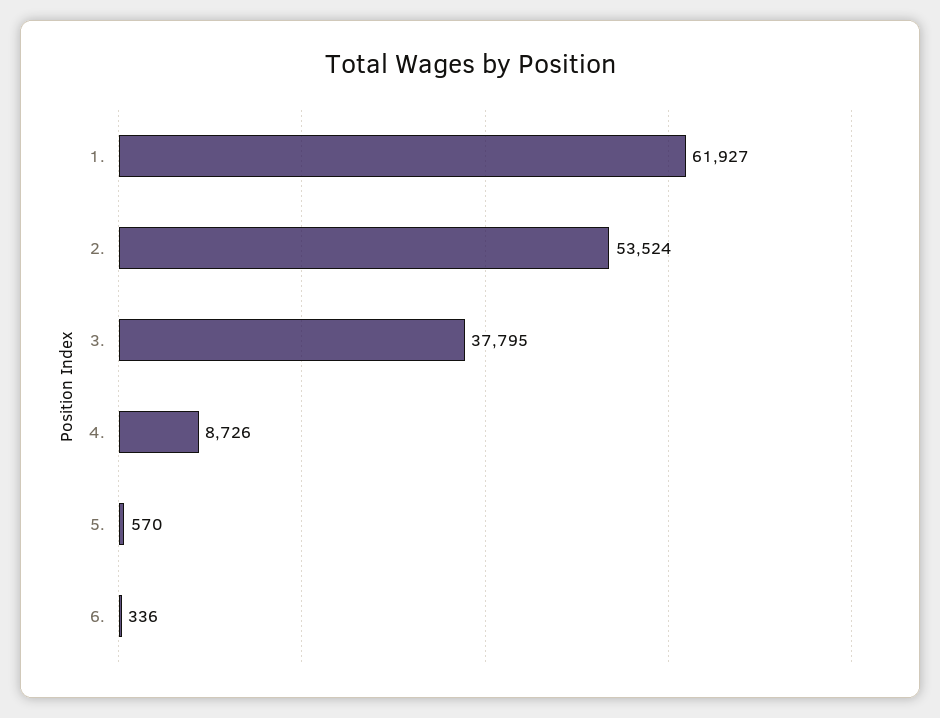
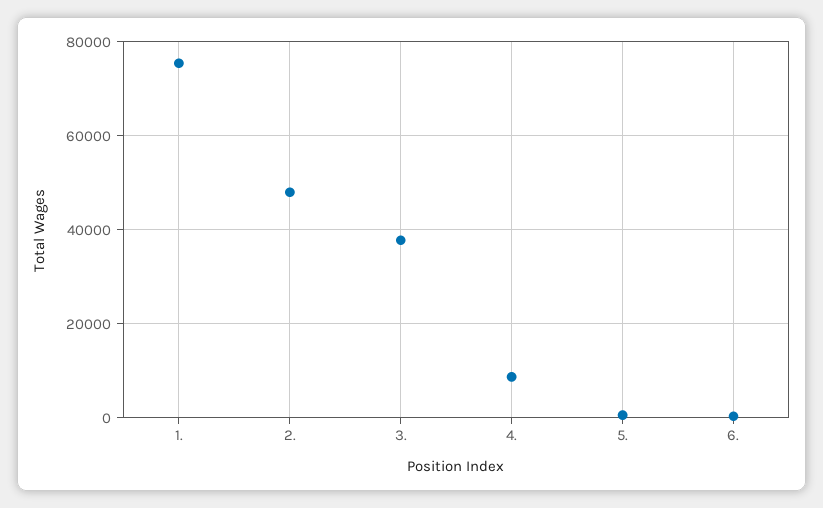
  {
-   "1.": 61927,
+   "1.": 76000,
-   "2.": 53524,
+   "2.": 48000,
    "3.": 37795,
    "4.": 8726,
    "5.": 570,
    "6.": 336
  }

